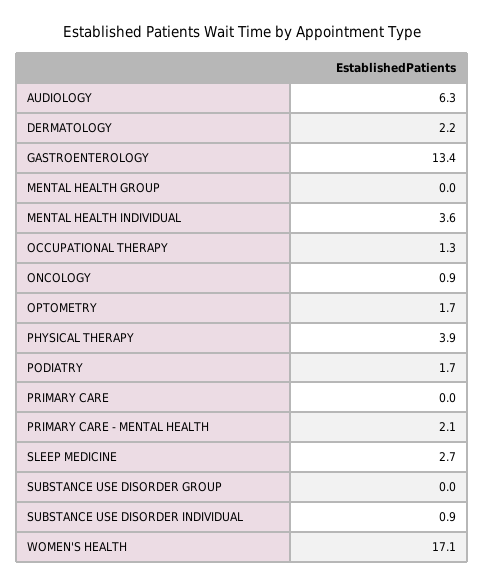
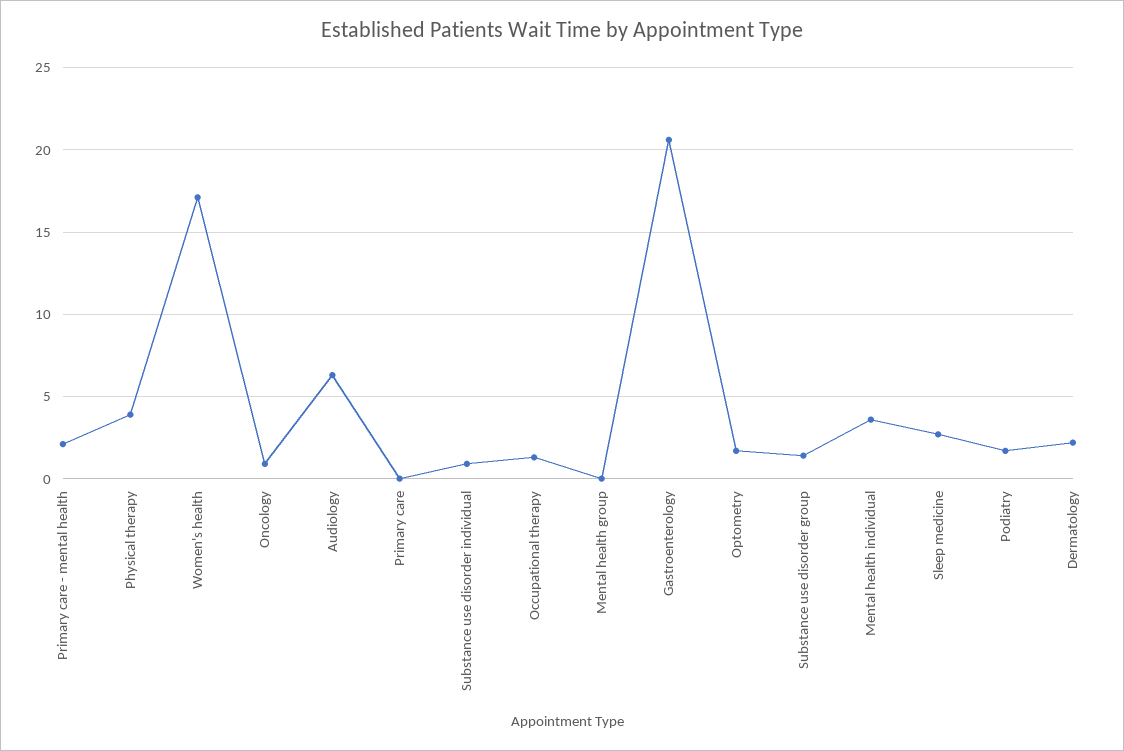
  {
    "AUDIOLOGY": 6.3,
    "DERMATOLOGY": 2.2,
-   "GASTROENTEROLOGY": 13.4,
+   "GASTROENTEROLOGY": 20.5,
    "MENTAL HEALTH GROUP": 0,
    "MENTAL HEALTH INDIVIDUAL": 3.6,
    "OCCUPATIONAL THERAPY": 1.3,
    "ONCOLOGY": 0.9,
    "OPTOMETRY": 1.7,
    "PHYSICAL THERAPY": 3.9,
    "PODIATRY": 1.7,
    "PRIMARY CARE": 0,
    "PRIMARY CARE - MENTAL HEALTH": 2.1,
    "SLEEP MEDICINE": 2.7,
-   "SUBSTANCE USE DISORDER GROUP": 0,
+   "SUBSTANCE USE DISORDER GROUP": 1.5,
    "SUBSTANCE USE DISORDER INDIVIDUAL": 0.9,
    "WOMEN'S HEALTH": 17.1
  }

